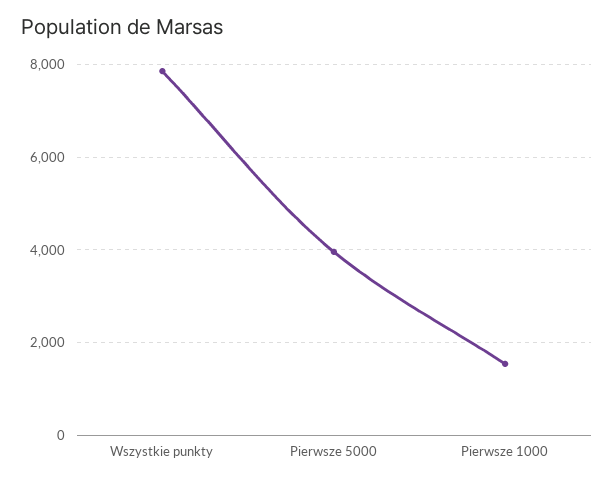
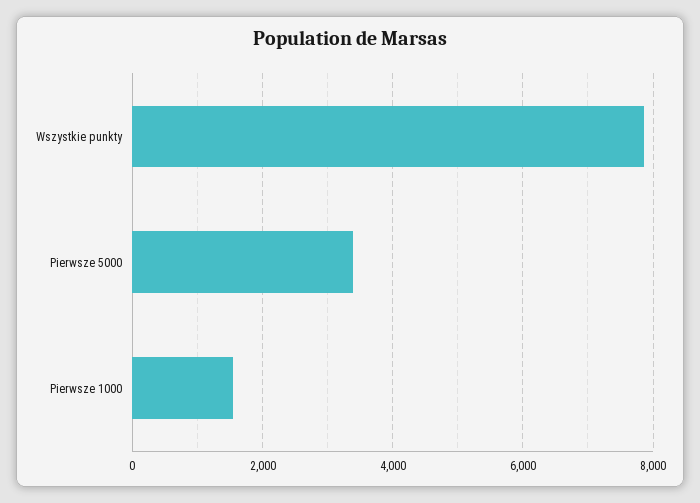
  {
    "Wszystkie punkty": 7800,
-   "Pierwsze 5000": 4000,
+   "Pierwsze 5000": 3400,
    "Pierwsze 1000": 1600
  }

